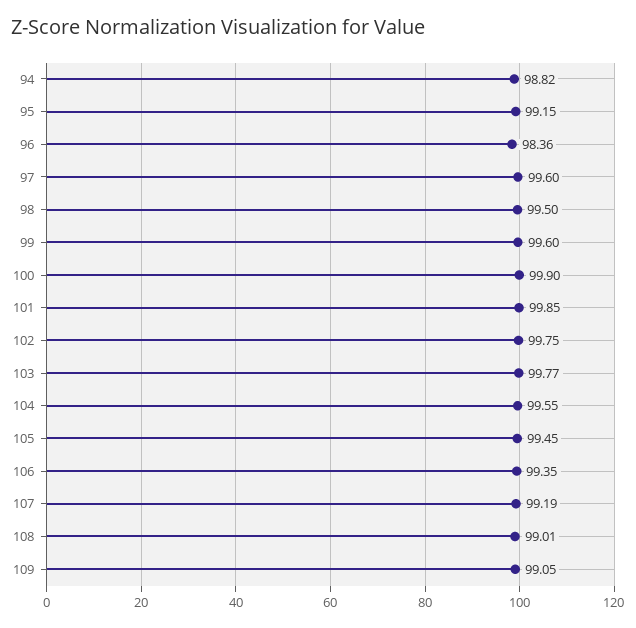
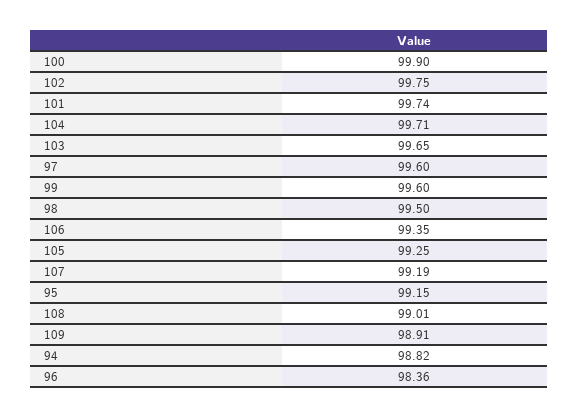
  {
    "94": 98.82,
    "95": 99.15,
    "96": 98.36,
    "97": 99.6,
    "98": 99.5,
    "99": 99.6,
    "100": 99.9,
-   "101": 99.85,
+   "101": 99.74,
    "102": 99.75,
-   "103": 99.77,
+   "103": 99.65,
-   "104": 99.55,
+   "104": 99.71,
-   "105": 99.45,
+   "105": 99.25,
    "106": 99.35,
    "107": 99.19,
    "108": 99.01,
-   "109": 99.05
+   "109": 98.91
  }

